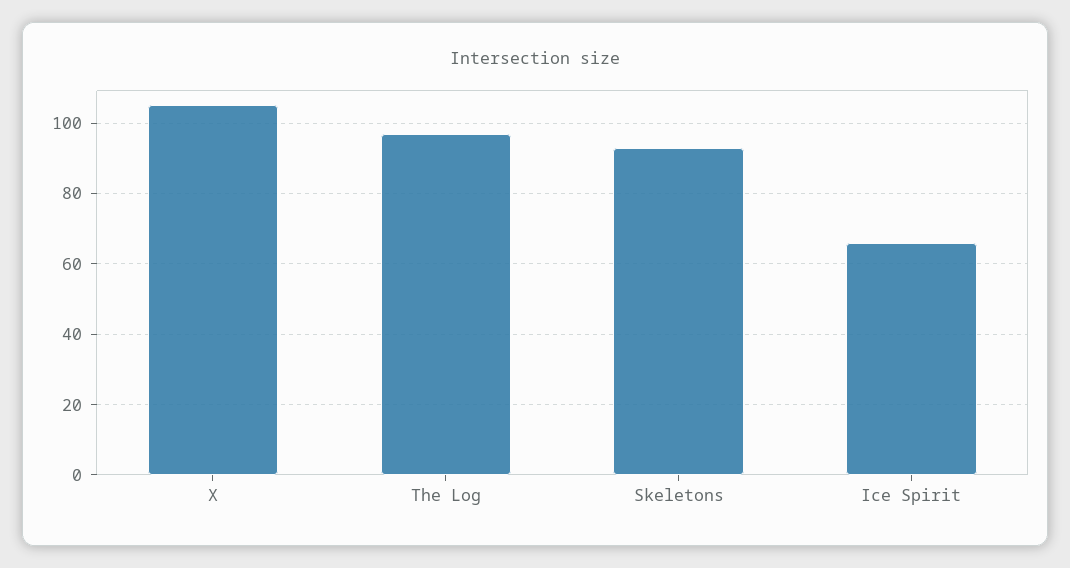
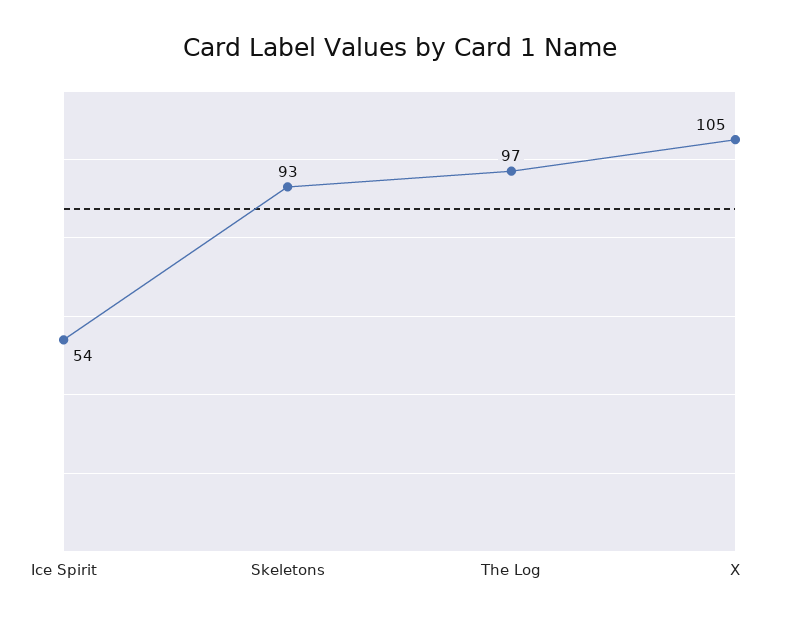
  {
    "X": 105,
    "The Log": 97,
    "Skeletons": 93,
-   "Ice Spirit": 65
+   "Ice Spirit": 54
  }

